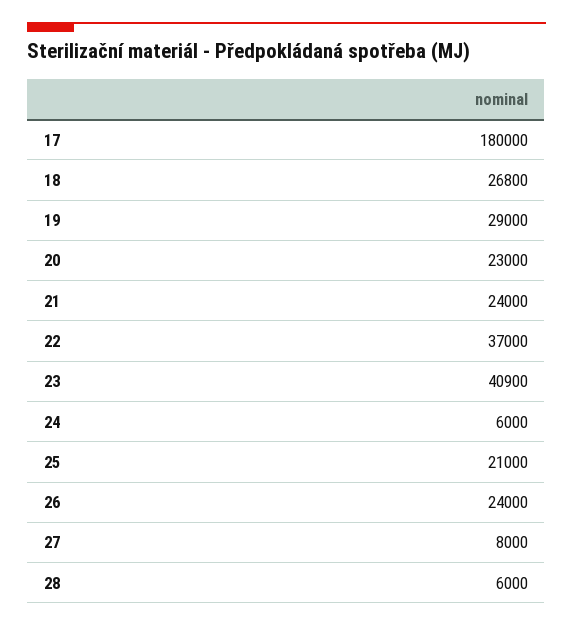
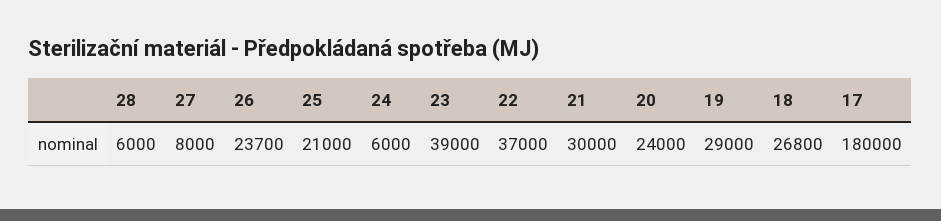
  {
    "17": 180000,
    "18": 26800,
    "19": 29000,
-   "20": 23000,
+   "20": 24000,
-   "21": 24000,
+   "21": 30000,
    "22": 37000,
-   "23": 40900,
+   "23": 39000,
    "24": 6000,
    "25": 21000,
-   "26": 24000,
+   "26": 23700,
    "27": 8000,
    "28": 6000
  }

